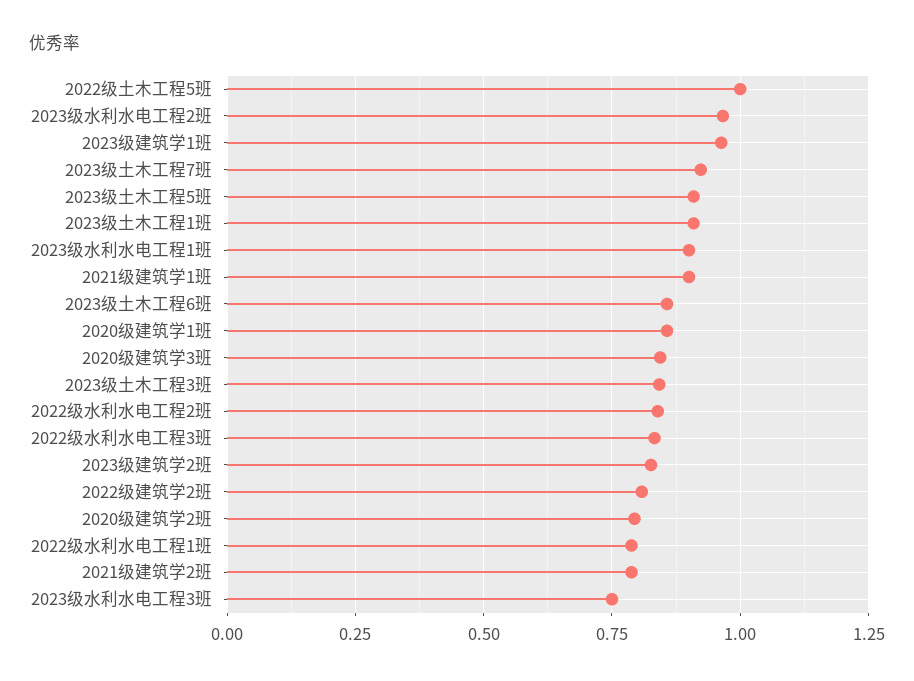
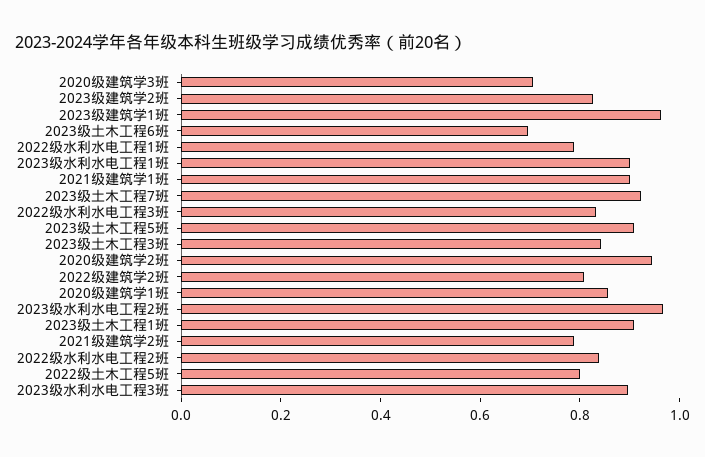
  {
-   "2022级土木工程5班": 1,
+   "2022级土木工程5班": 0.8,
    "2023级水利水电工程2班": 0.975,
    "2023级建筑学1班": 0.975,
    "2023级土木工程7班": 0.925,
    "2023级土木工程5班": 0.9,
    "2023级土木工程1班": 0.9,
    "2023级水利水电工程1班": 0.9,
    "2021级建筑学1班": 0.9,
-   "2023级土木工程6班": 0.85,
+   "2023级土木工程6班": 0.7,
    "2020级建筑学1班": 0.85,
-   "2020级建筑学3班": 0.85,
+   "2020级建筑学3班": 0.7,
    "2023级土木工程3班": 0.85,
    "2022级水利水电工程2班": 0.85,
    "2022级水利水电工程3班": 0.825,
    "2023级建筑学2班": 0.825,
    "2022级建筑学2班": 0.8,
-   "2020级建筑学2班": 0.8,
+   "2020级建筑学2班": 0.95,
    "2022级水利水电工程1班": 0.8,
    "2021级建筑学2班": 0.8,
-   "2023级水利水电工程3班": 0.75
+   "2023级水利水电工程3班": 0.9
  }

